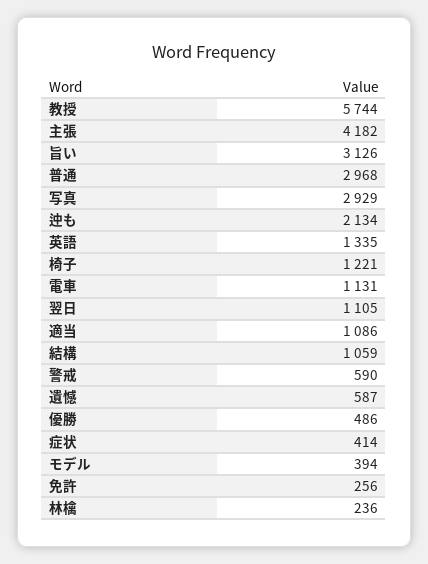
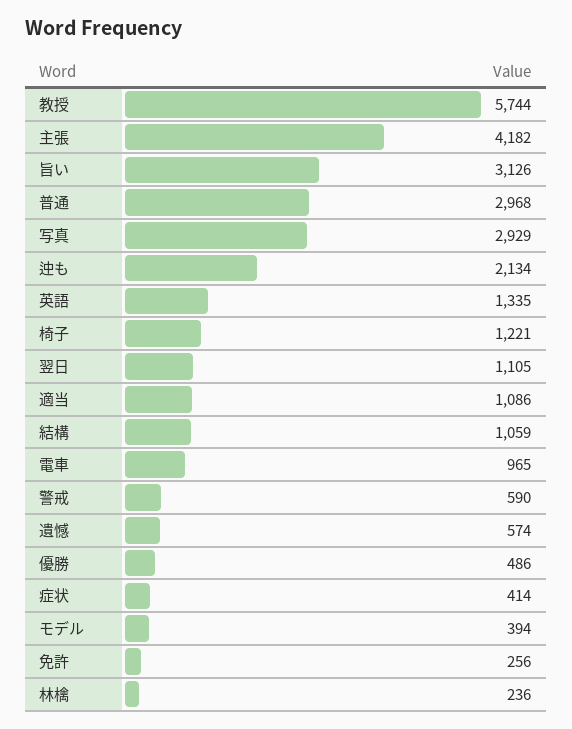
  {
    "教授": 5744,
    "主張": 4182,
    "旨い": 3126,
    "普通": 2968,
    "写真": 2929,
    "迚も": 2134,
    "英語": 1335,
    "椅子": 1221,
-   "電車": 1131,
+   "電車": 965,
    "翌日": 1105,
    "適当": 1086,
    "結構": 1059,
    "警戒": 590,
-   "遺憾": 587,
+   "遺憾": 574,
    "優勝": 486,
    "症状": 414,
    "モデル": 394,
    "免許": 256,
    "林檎": 236
  }

